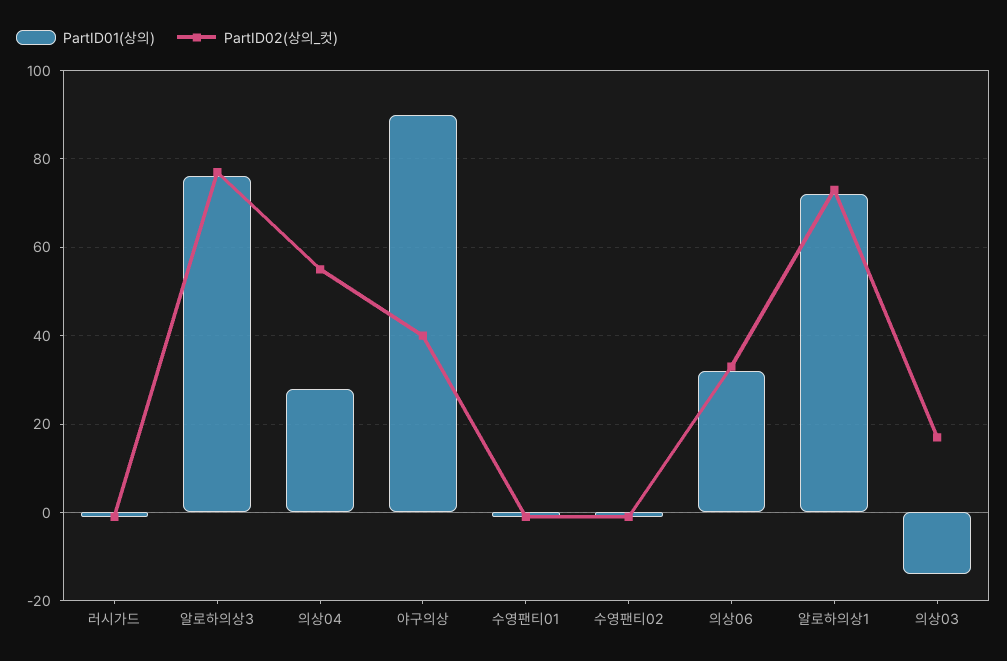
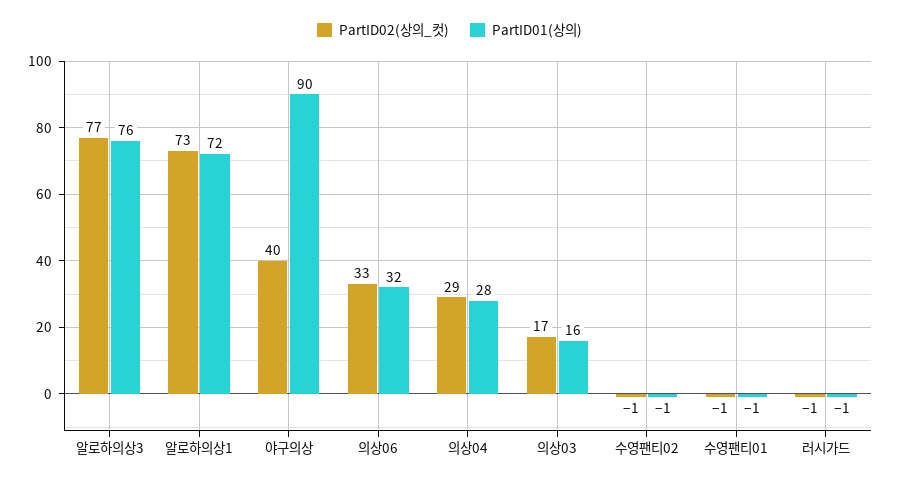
  {
    "PartID01(상의)": {
      "러시가드": -1,
      "알로하의상3": 76,
      "의상04": 28,
      "야구의상": 90,
      "수영팬티01": -1,
      "수영팬티02": -1,
      "의상06": 32,
      "알로하의상1": 72,
-     "의상03": -15
+     "의상03": 16
    },
    "PartID02(상의_컷)": {
      "러시가드": -1,
      "알로하의상3": 77,
-     "의상04": 55,
+     "의상04": 29,
      "야구의상": 40,
      "수영팬티01": -1,
      "수영팬티02": -1,
      "의상06": 33,
      "알로하의상1": 73,
      "의상03": 17
    }
  }

